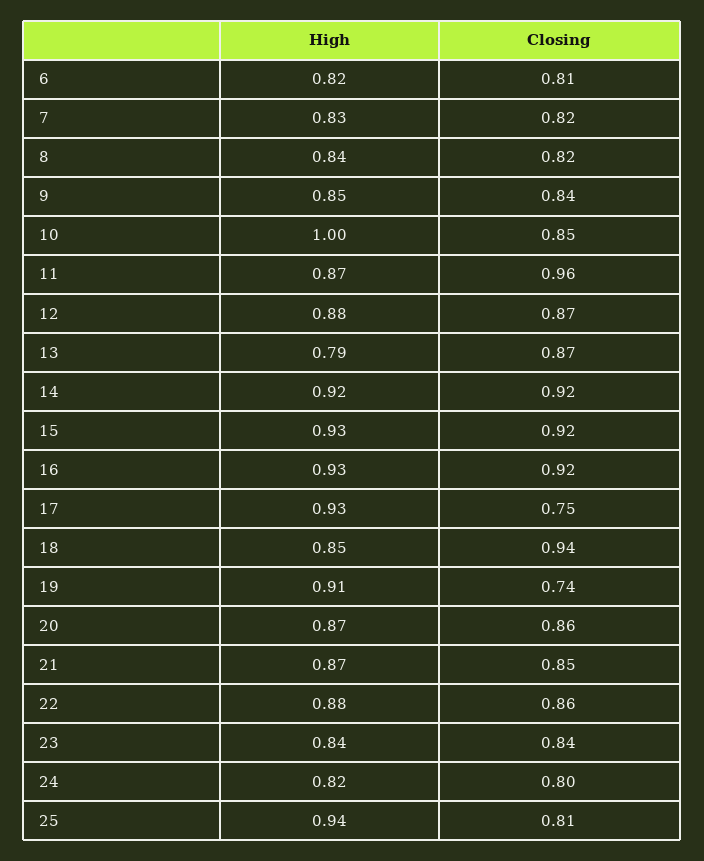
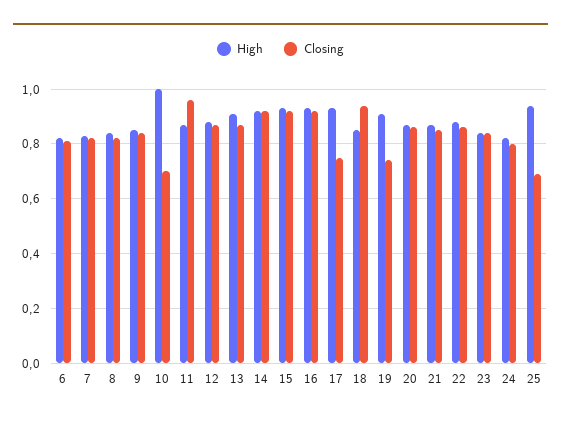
  {
    "High": {
      "6": 0.82,
      "7": 0.83,
      "8": 0.84,
      "9": 0.85,
      "10": 1,
      "11": 0.87,
      "12": 0.88,
-     "13": 0.79,
+     "13": 0.9,
      "14": 0.92,
      "15": 0.93,
      "16": 0.93,
      "17": 0.93,
      "18": 0.85,
      "19": 0.91,
      "20": 0.87,
      "21": 0.87,
      "22": 0.88,
      "23": 0.84,
      "24": 0.82,
      "25": 0.94
    },
    "Closing": {
      "6": 0.81,
      "7": 0.82,
      "8": 0.82,
      "9": 0.84,
-     "10": 0.85,
+     "10": 0.7,
      "11": 0.96,
      "12": 0.87,
      "13": 0.87,
      "14": 0.92,
      "15": 0.92,
      "16": 0.92,
      "17": 0.75,
      "18": 0.94,
      "19": 0.74,
      "20": 0.86,
      "21": 0.85,
      "22": 0.86,
      "23": 0.84,
      "24": 0.8,
-     "25": 0.81
+     "25": 0.7
    }
  }

